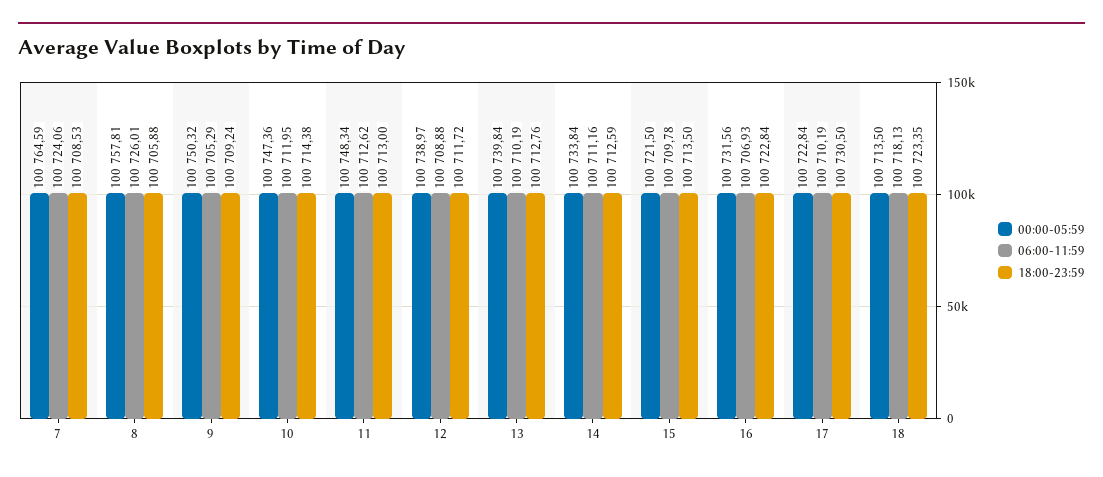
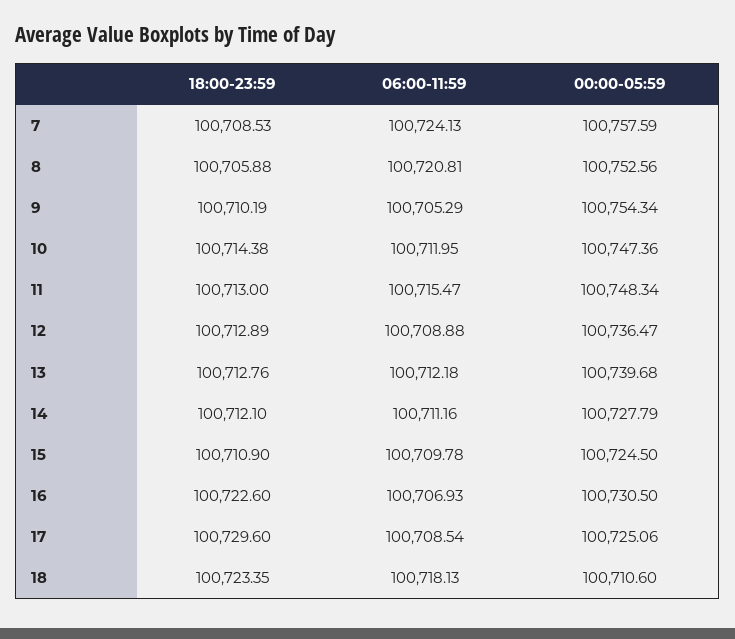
  {
    "00:00-05:59": {
-     "7": 100764.59,
+     "7": 100757.59,
-     "8": 100757.81,
+     "8": 100752.56,
-     "9": 100750.32,
+     "9": 100754.34,
      "10": 100747.36,
      "11": 100748.34,
-     "12": 100738.97,
+     "12": 100736.47,
-     "13": 100739.84,
+     "13": 100739.68,
-     "14": 100733.84,
+     "14": 100727.79,
-     "15": 100721.5,
+     "15": 100724.5,
-     "16": 100731.56,
+     "16": 100730.5,
-     "17": 100722.84,
+     "17": 100725.06,
-     "18": 100713.5
+     "18": 100710.6
    },
    "06:00-11:59": {
-     "7": 100724.06,
+     "7": 100724.13,
-     "8": 100726.01,
+     "8": 100720.81,
      "9": 100705.29,
      "10": 100711.95,
-     "11": 100712.62,
+     "11": 100715.47,
      "12": 100708.88,
-     "13": 100710.19,
+     "13": 100712.18,
      "14": 100711.16,
      "15": 100709.78,
      "16": 100706.93,
-     "17": 100710.19,
+     "17": 100708.54,
      "18": 100718.13
    },
    "18:00-23:59": {
      "7": 100708.53,
      "8": 100705.88,
-     "9": 100709.24,
+     "9": 100710.19,
      "10": 100714.38,
      "11": 100713,
-     "12": 100711.72,
+     "12": 100712.89,
      "13": 100712.76,
-     "14": 100712.59,
+     "14": 100712.1,
-     "15": 100713.5,
+     "15": 100710.9,
-     "16": 100722.84,
+     "16": 100722.6,
-     "17": 100730.5,
+     "17": 100729.6,
      "18": 100723.35
    }
  }

